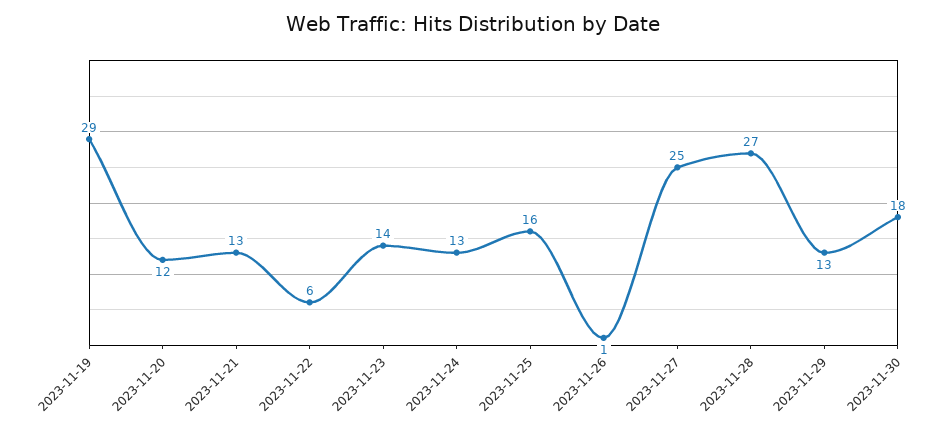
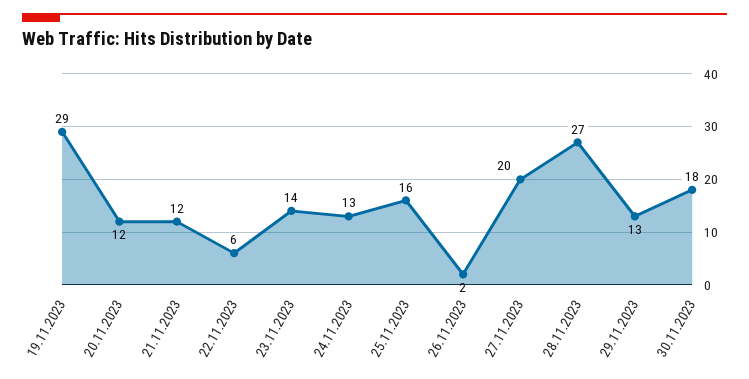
  {
    "2023-11-19": 29,
    "2023-11-20": 12,
-   "2023-11-21": 13,
+   "2023-11-21": 12,
    "2023-11-22": 6,
    "2023-11-23": 14,
    "2023-11-24": 13,
    "2023-11-25": 16,
-   "2023-11-26": 1,
+   "2023-11-26": 2,
-   "2023-11-27": 25,
+   "2023-11-27": 20,
    "2023-11-28": 27,
    "2023-11-29": 13,
    "2023-11-30": 18
  }

